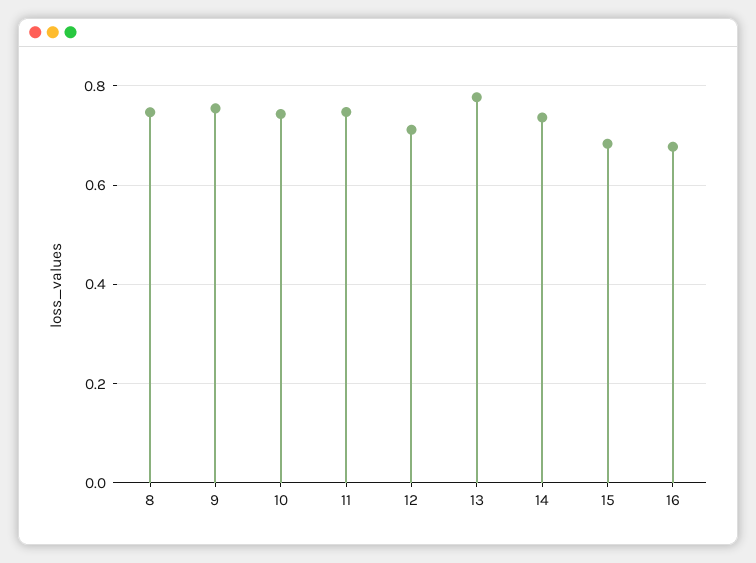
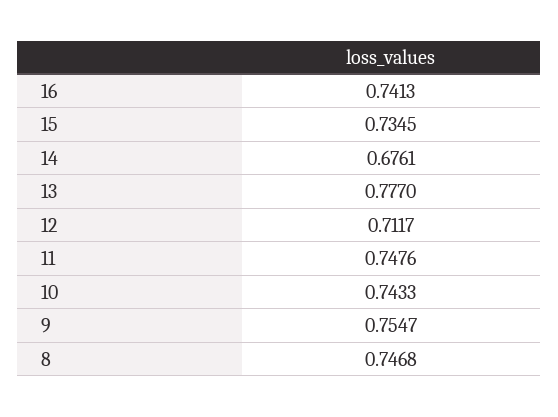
  {
    "8": 0.7468,
    "9": 0.7547,
    "10": 0.7433,
    "11": 0.7476,
    "12": 0.7117,
    "13": 0.777,
-   "14": 0.74,
+   "14": 0.6761,
-   "15": 0.68,
+   "15": 0.7345,
-   "16": 0.68
+   "16": 0.7413
  }

